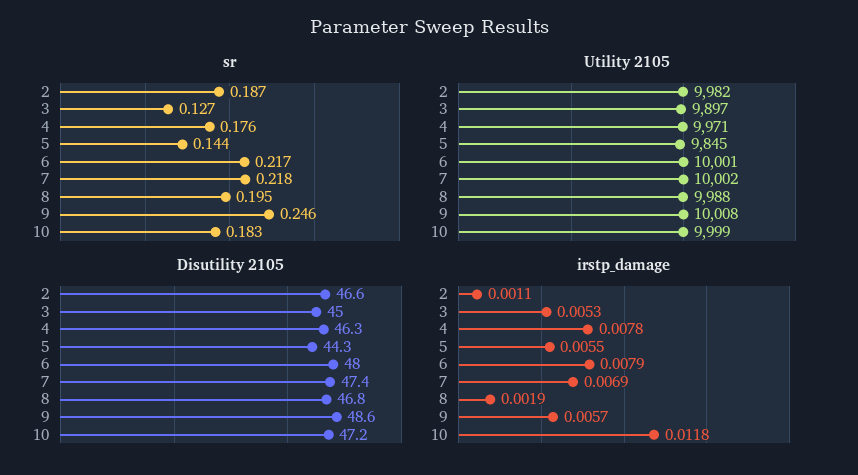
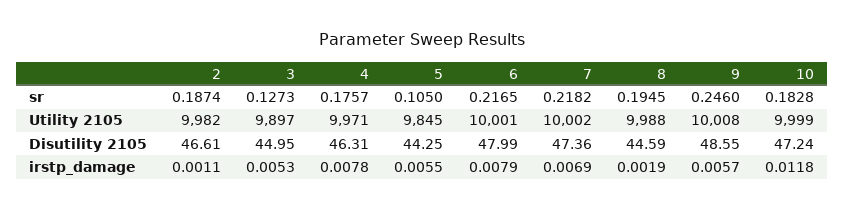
  {
    "sr": {
      "2": 0.1874,
      "3": 0.1273,
      "4": 0.1757,
-     "5": 0.144,
+     "5": 0.105,
      "6": 0.2165,
      "7": 0.2182,
      "8": 0.1945,
      "9": 0.246,
      "10": 0.1828
    },
    "Utility 2105": {
      "2": 9982,
      "3": 9897,
      "4": 9971,
      "5": 9845,
      "6": 10001,
      "7": 10002,
      "8": 9988,
      "9": 10008,
      "10": 9999
    },
    "Disutility 2105": {
      "2": 46.61,
      "3": 44.95,
      "4": 46.31,
      "5": 44.25,
      "6": 47.99,
      "7": 47.36,
-     "8": 46.8,
+     "8": 44.59,
      "9": 48.55,
      "10": 47.24
    },
    "irstp_damage": {
      "2": 0.0011,
      "3": 0.0053,
      "4": 0.0078,
      "5": 0.0055,
      "6": 0.0079,
      "7": 0.0069,
      "8": 0.0019,
      "9": 0.0057,
      "10": 0.0118
    }
  }

